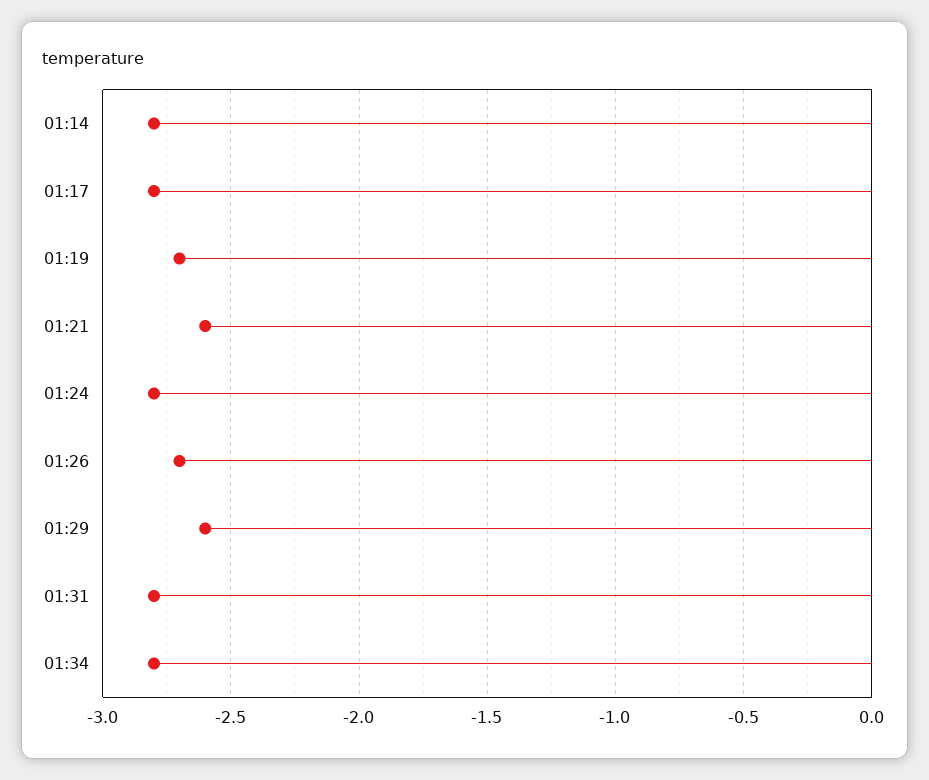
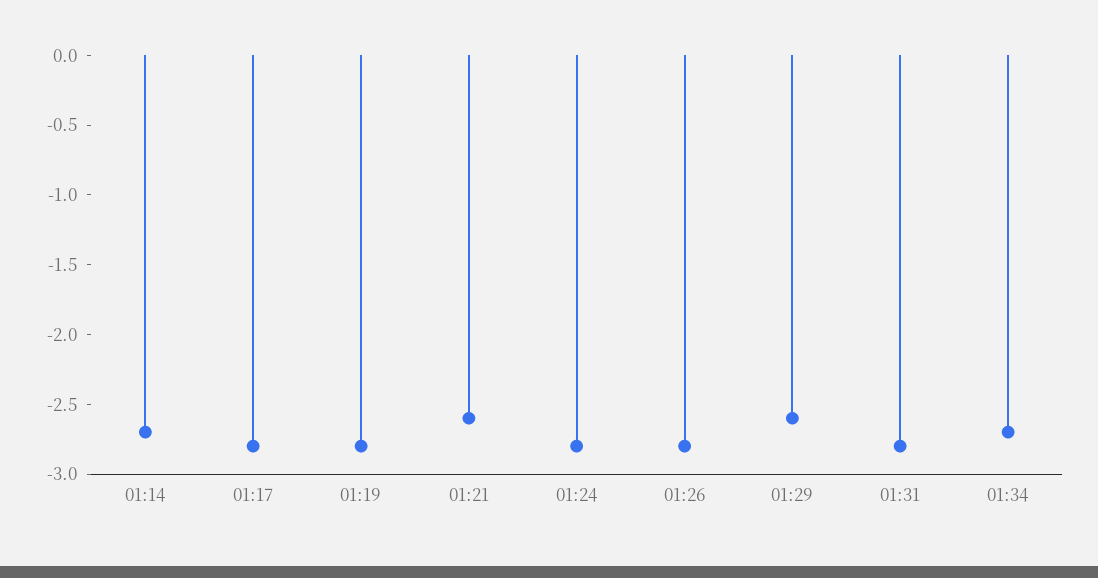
  {
-   "01:14": -2.8,
+   "01:14": -2.7,
    "01:17": -2.8,
-   "01:19": -2.7,
+   "01:19": -2.8,
    "01:21": -2.6,
    "01:24": -2.8,
-   "01:26": -2.7,
+   "01:26": -2.8,
    "01:29": -2.6,
    "01:31": -2.8,
-   "01:34": -2.8
+   "01:34": -2.7
  }

